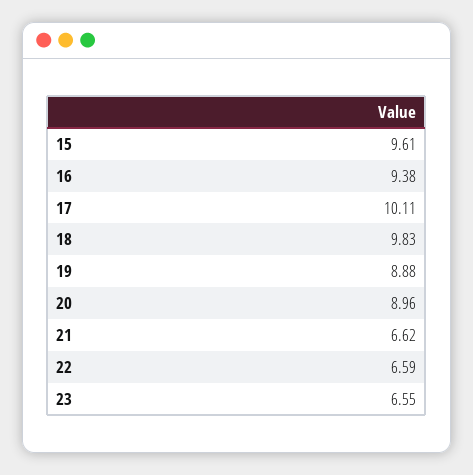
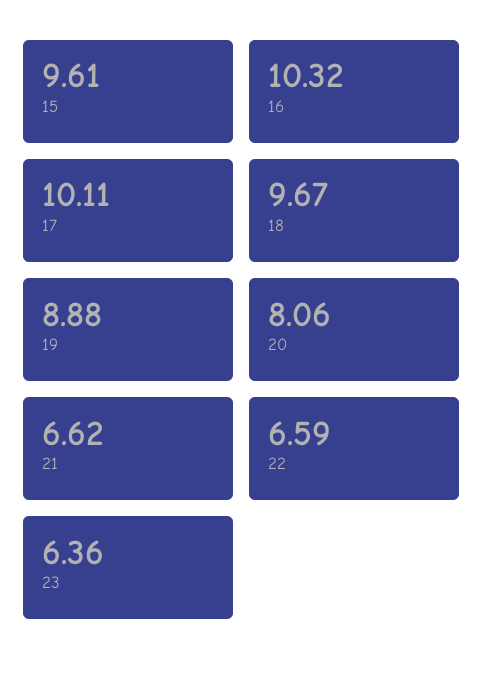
  {
    "15": 9.61,
-   "16": 9.38,
+   "16": 10.32,
    "17": 10.11,
-   "18": 9.83,
+   "18": 9.67,
    "19": 8.88,
-   "20": 8.96,
+   "20": 8.06,
    "21": 6.62,
    "22": 6.59,
-   "23": 6.55
+   "23": 6.36
  }

